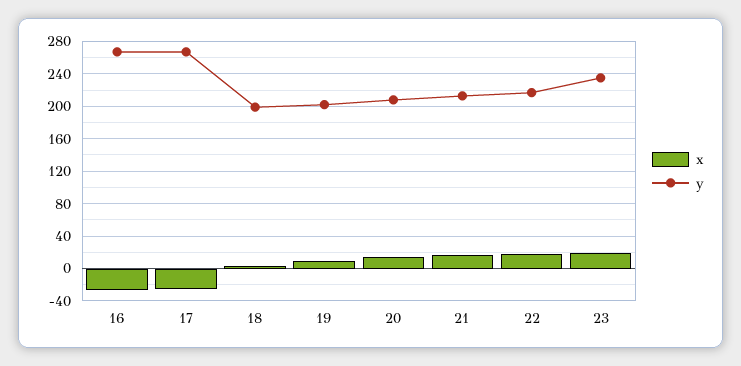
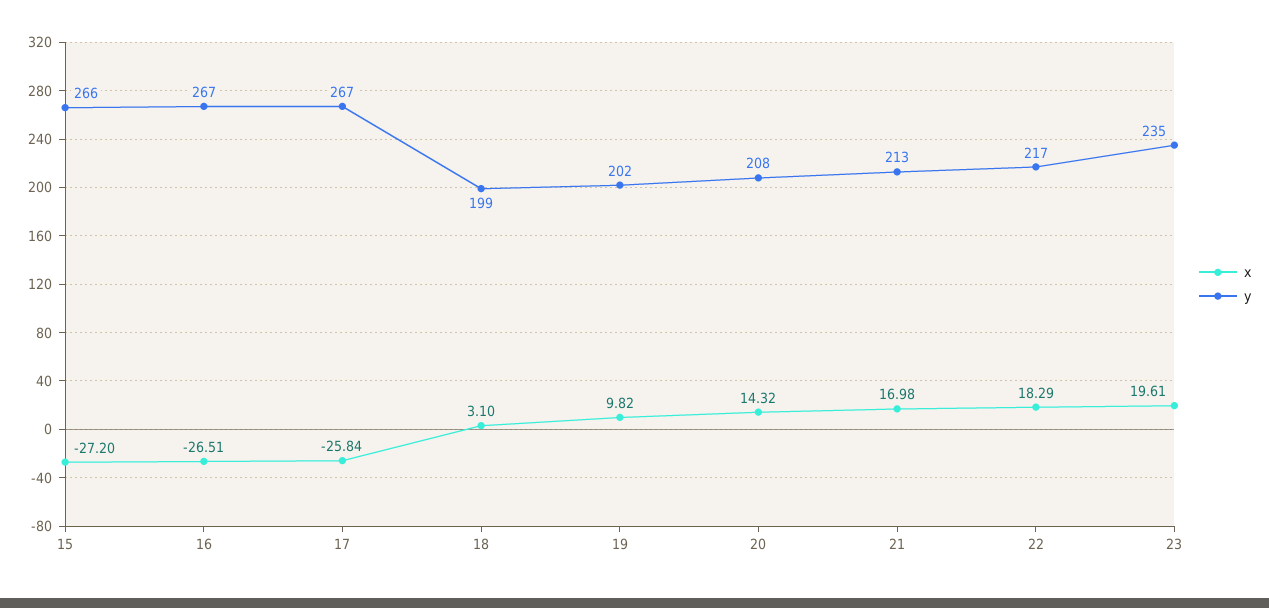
  {
    "x": {
      "16": -26.51,
      "17": -25.84,
      "18": 3.1,
      "19": 9.82,
      "20": 14.32,
      "21": 16.98,
      "22": 18.29,
-     "23": 19.61
+     "23": 19.61,
+     "15": -27.2
    },
    "y": {
      "16": 267,
      "17": 267,
      "18": 199,
      "19": 202,
      "20": 208,
      "21": 213,
      "22": 217,
-     "23": 235
+     "23": 235,
+     "15": 266
    }
  }

